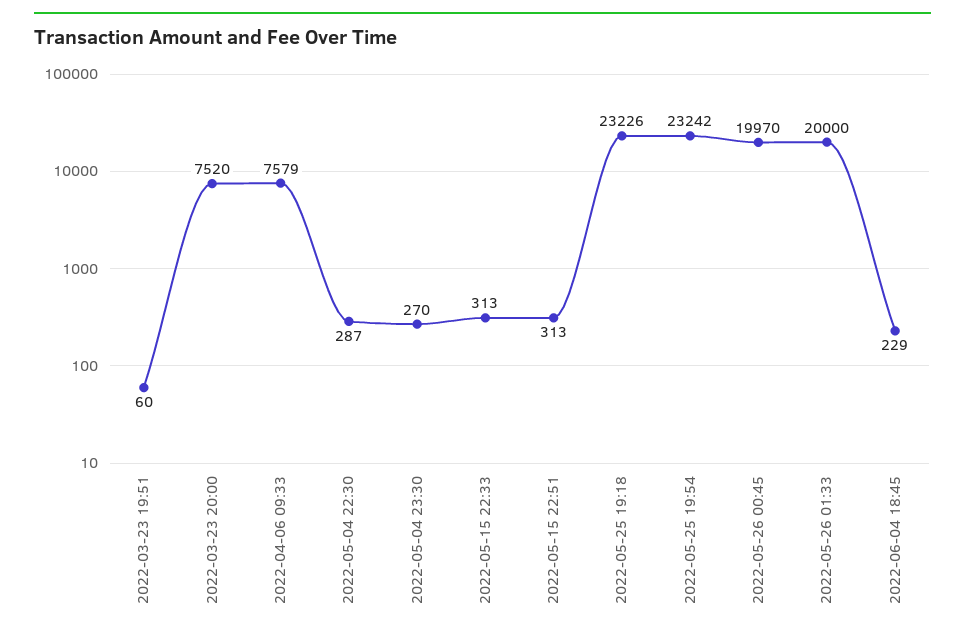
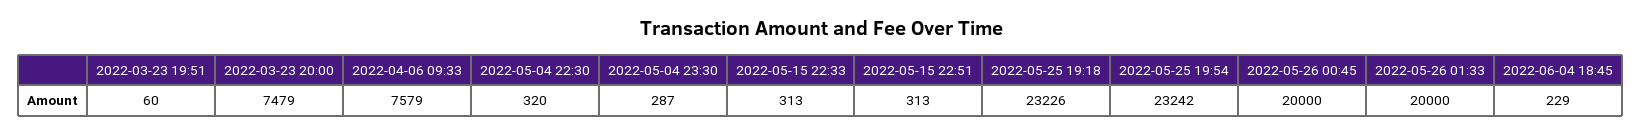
  {
    "2022-03-23 19:51": 60,
-   "2022-03-23 20:00": 7520,
+   "2022-03-23 20:00": 7479,
    "2022-04-06 09:33": 7579,
-   "2022-05-04 22:30": 287,
+   "2022-05-04 22:30": 320,
-   "2022-05-04 23:30": 270,
+   "2022-05-04 23:30": 287,
    "2022-05-15 22:33": 313,
    "2022-05-15 22:51": 313,
    "2022-05-25 19:18": 23226,
    "2022-05-25 19:54": 23242,
-   "2022-05-26 00:45": 19970,
+   "2022-05-26 00:45": 20000,
    "2022-05-26 01:33": 20000,
    "2022-06-04 18:45": 229
  }

